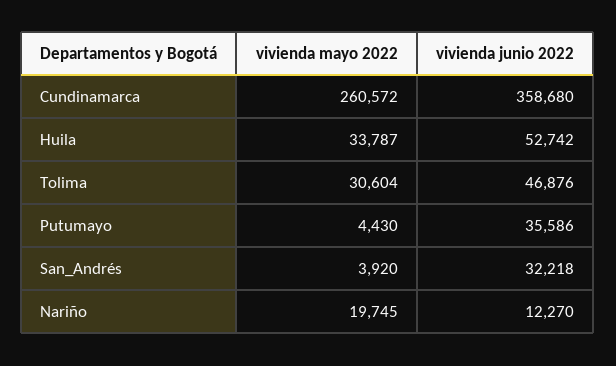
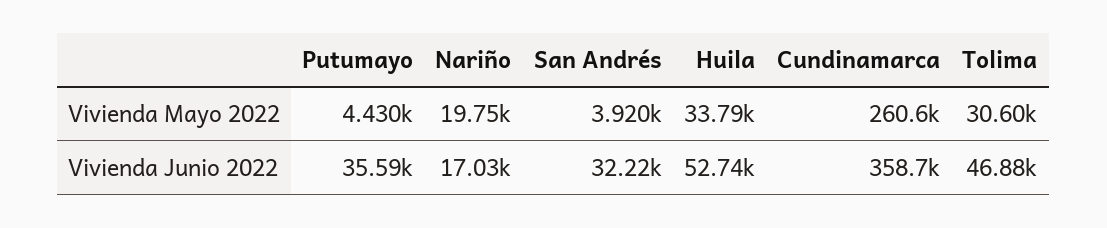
  {
    "vivienda mayo 2022": {
      "Cundinamarca": 260572,
      "Huila": 33787,
      "Tolima": 30604,
      "Putumayo": 4430,
      "San_Andrés": 3920,
      "Nariño": 19745
    },
    "vivienda junio 2022": {
      "Cundinamarca": 358680,
      "Huila": 52742,
      "Tolima": 46876,
      "Putumayo": 35586,
      "San_Andrés": 32218,
-     "Nariño": 12270
+     "Nariño": 17030
    }
  }

